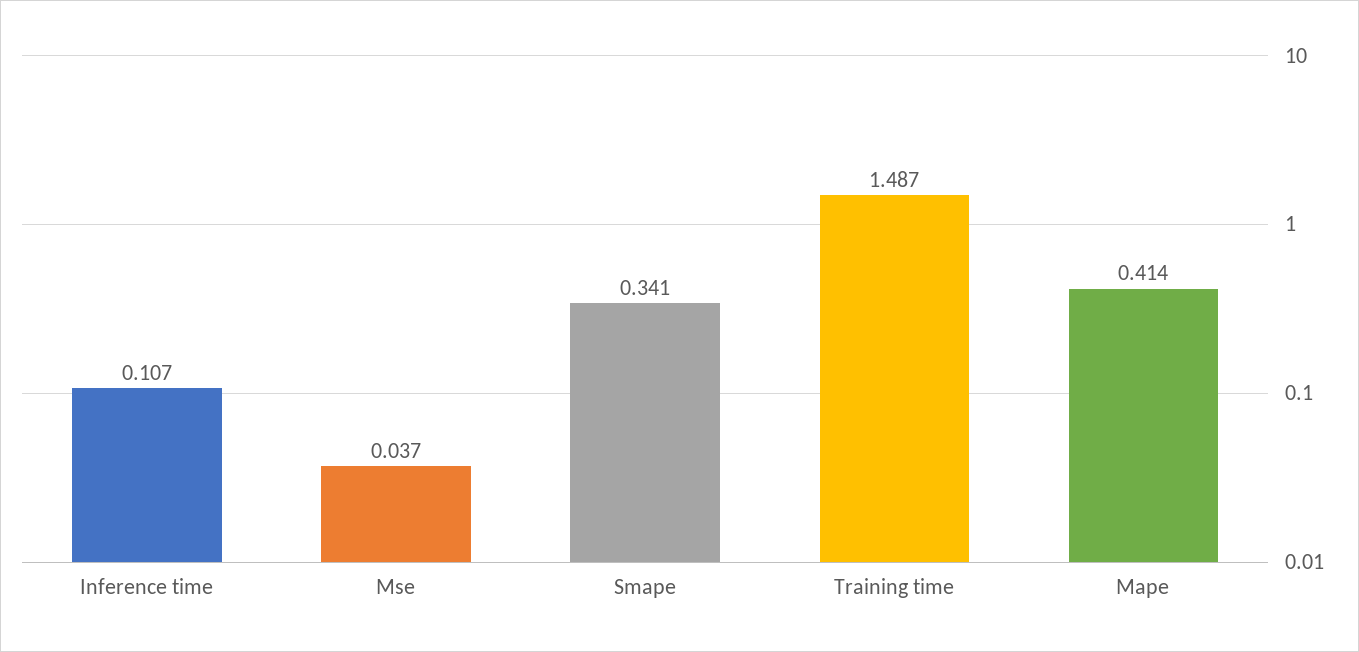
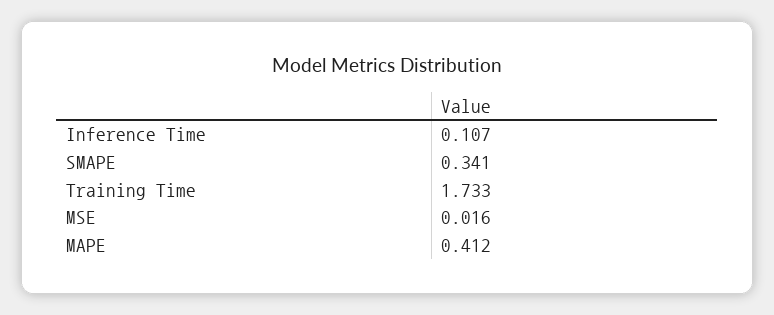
  {
    "Inference time": 0.107,
-   "Mse": 0.037,
+   "Mse": 0.016,
    "Smape": 0.341,
-   "Training time": 1.487,
+   "Training time": 1.733,
-   "Mape": 0.414
+   "Mape": 0.412
  }

